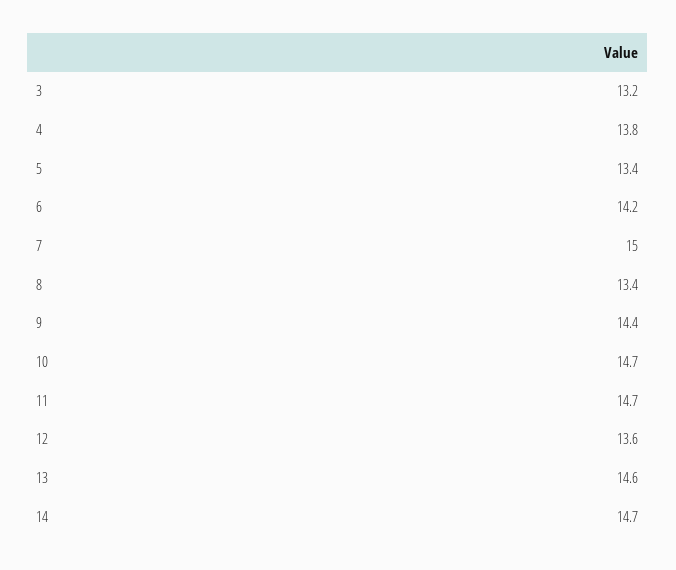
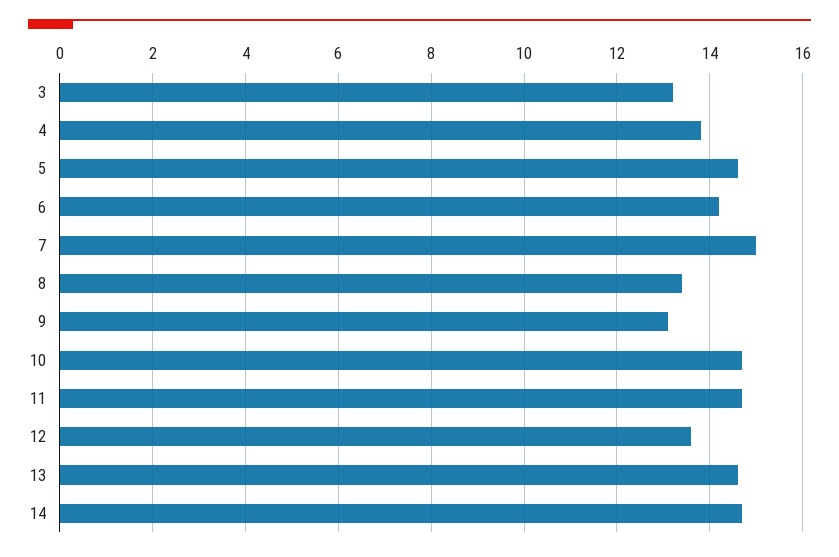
  {
    "3": 13.2,
    "4": 13.8,
-   "5": 13.4,
+   "5": 14.5,
    "6": 14.2,
    "7": 15,
    "8": 13.4,
-   "9": 14.4,
+   "9": 13,
    "10": 14.7,
    "11": 14.7,
    "12": 13.6,
    "13": 14.6,
    "14": 14.7
  }

